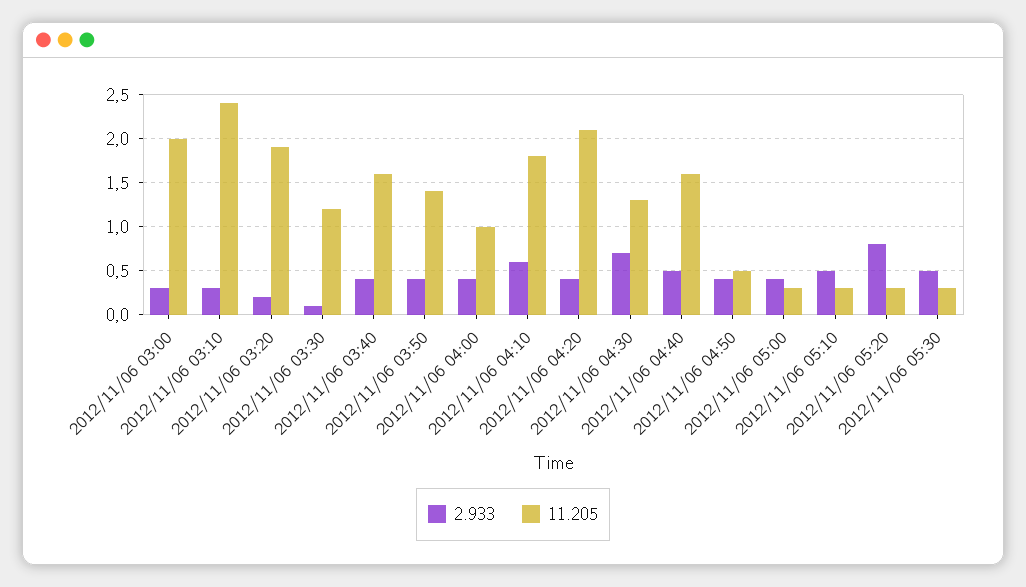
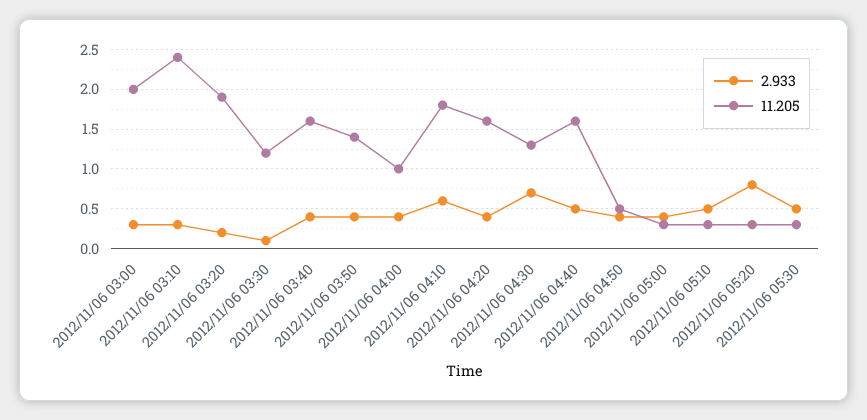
  {
    "2.933": {
      "2012/11/06 03:00": 0.3,
      "2012/11/06 03:10": 0.3,
      "2012/11/06 03:20": 0.2,
      "2012/11/06 03:30": 0.1,
      "2012/11/06 03:40": 0.4,
      "2012/11/06 03:50": 0.4,
      "2012/11/06 04:00": 0.4,
      "2012/11/06 04:10": 0.6,
      "2012/11/06 04:20": 0.4,
      "2012/11/06 04:30": 0.7,
      "2012/11/06 04:40": 0.5,
      "2012/11/06 04:50": 0.4,
      "2012/11/06 05:00": 0.4,
      "2012/11/06 05:10": 0.5,
      "2012/11/06 05:20": 0.8,
      "2012/11/06 05:30": 0.5
    },
    "11.205": {
      "2012/11/06 03:00": 2,
      "2012/11/06 03:10": 2.4,
      "2012/11/06 03:20": 1.9,
      "2012/11/06 03:30": 1.2,
      "2012/11/06 03:40": 1.6,
      "2012/11/06 03:50": 1.4,
      "2012/11/06 04:00": 1,
      "2012/11/06 04:10": 1.8,
-     "2012/11/06 04:20": 2.1,
+     "2012/11/06 04:20": 1.6,
      "2012/11/06 04:30": 1.3,
      "2012/11/06 04:40": 1.6,
      "2012/11/06 04:50": 0.5,
      "2012/11/06 05:00": 0.3,
      "2012/11/06 05:10": 0.3,
      "2012/11/06 05:20": 0.3,
      "2012/11/06 05:30": 0.3
    }
  }

